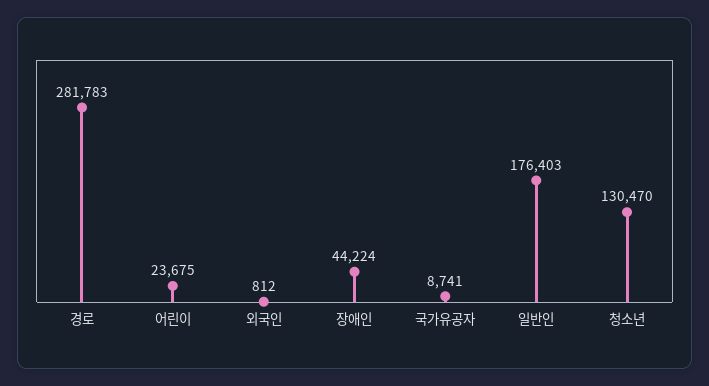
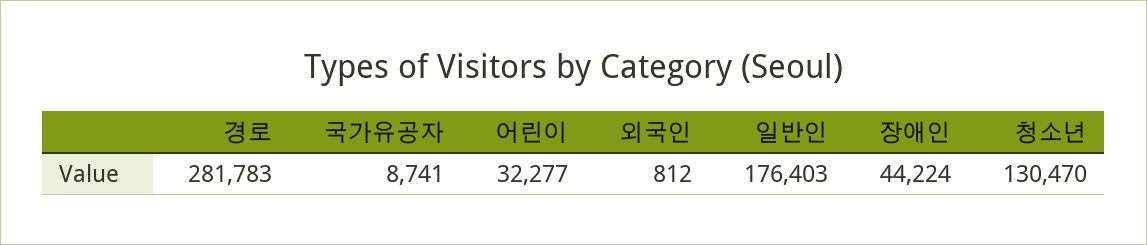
  {
    "경로": 281783,
-   "어린이": 23675,
+   "어린이": 32277,
    "외국인": 812,
    "장애인": 44224,
    "국가유공자": 8741,
    "일반인": 176403,
    "청소년": 130470
  }

